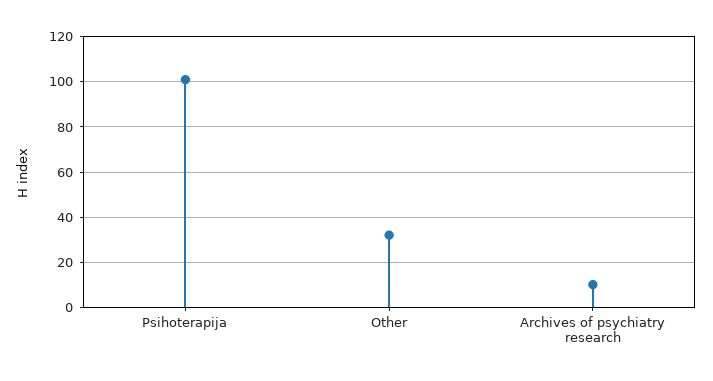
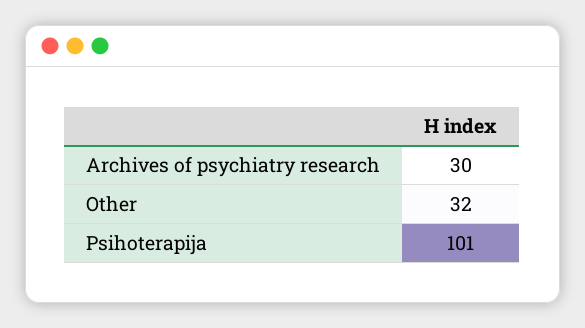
  {
    "Psihoterapija": 101,
    "Other": 32,
-   "Archives of psychiatry research": 10
+   "Archives of psychiatry research": 30
  }

